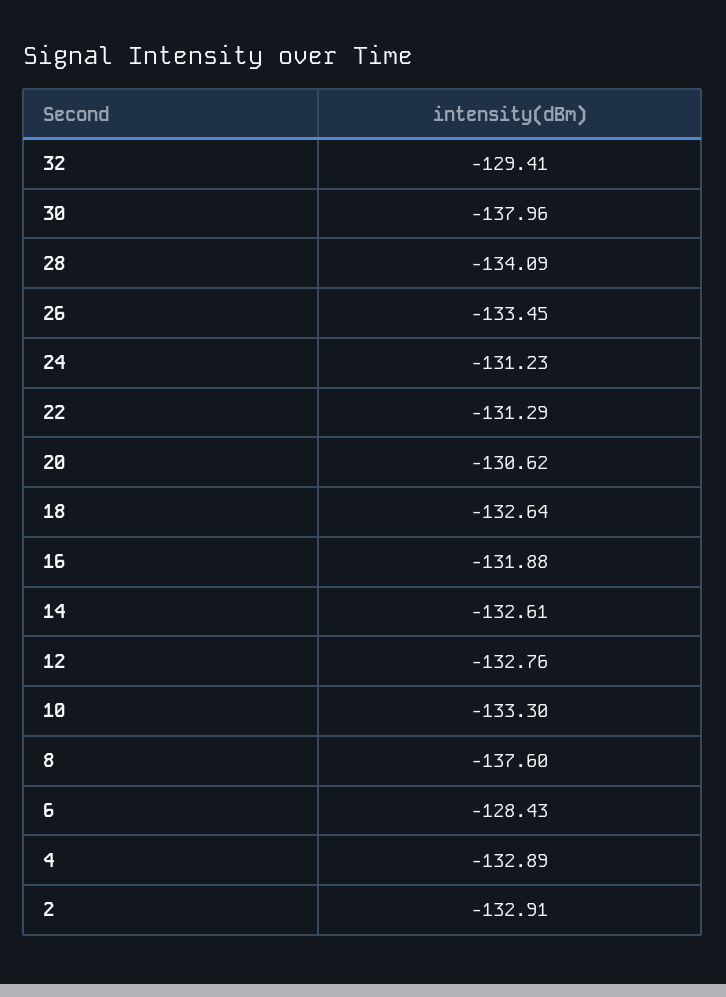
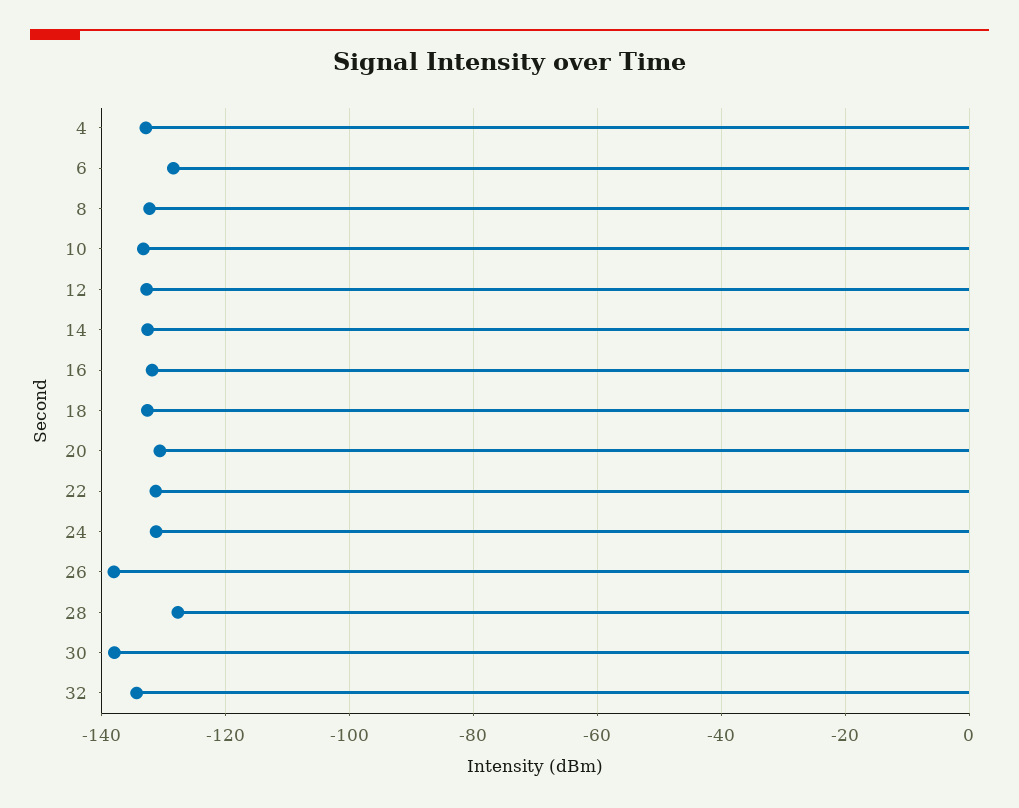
  {
-   "32": -129.41,
+   "32": -134,
    "30": -137.96,
-   "28": -134.09,
+   "28": -128,
-   "26": -133.45,
+   "26": -138,
    "24": -131.23,
    "22": -131.29,
    "20": -130.62,
    "18": -132.64,
    "16": -131.88,
    "14": -132.61,
    "12": -132.76,
    "10": -133.3,
-   "8": -137.6,
+   "8": -132,
    "6": -128.43,
-   "4": -132.89,
+   "4": -132.89
-   "2": -132.91
  }

